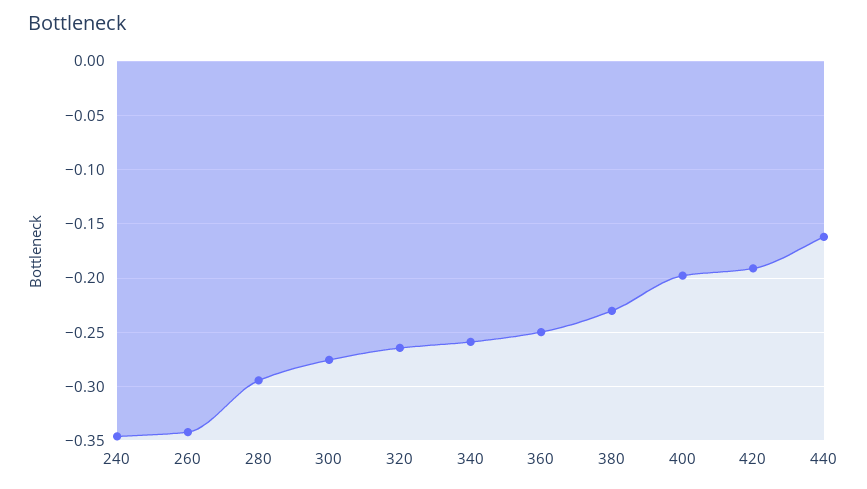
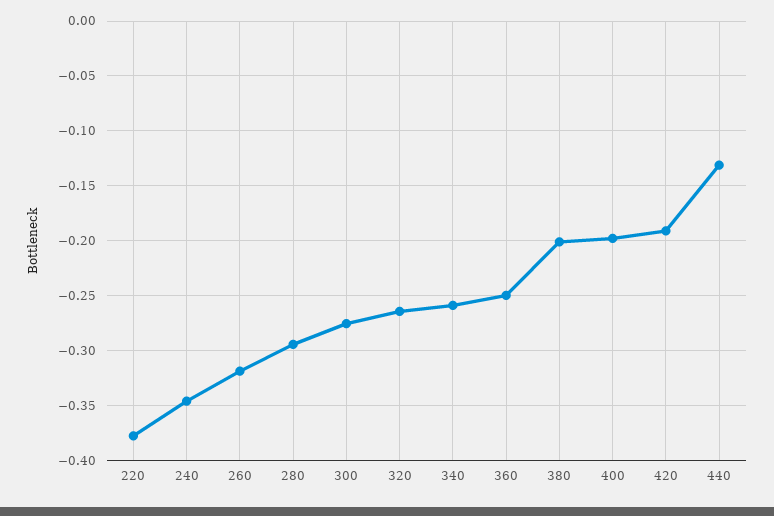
  {
    "240": -0.35,
-   "260": -0.34,
+   "260": -0.32,
    "280": -0.29,
    "300": -0.28,
    "320": -0.26,
    "340": -0.26,
    "360": -0.25,
-   "380": -0.23,
+   "380": -0.2,
    "400": -0.2,
    "420": -0.19,
-   "440": -0.16
+   "440": -0.13,
+   "220": -0.38
  }

